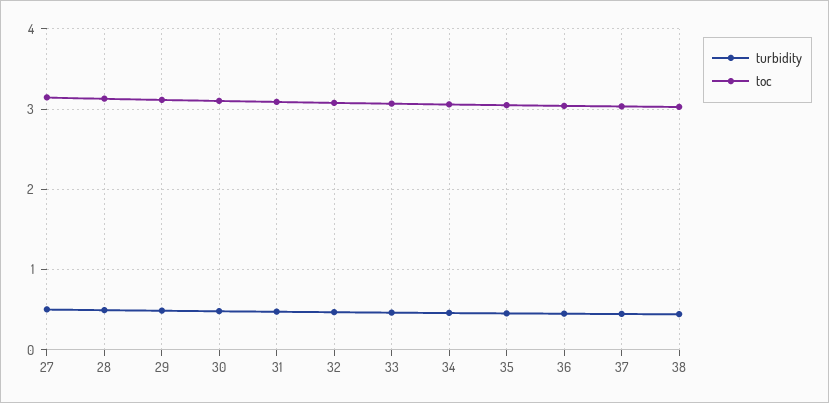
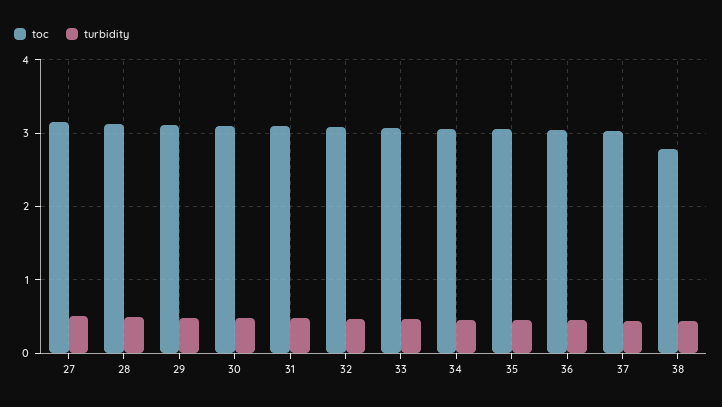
  {
    "turbidity": {
      "27": 0.5,
      "28": 0.5,
      "29": 0.5,
      "30": 0.5,
      "31": 0.5,
      "32": 0.5,
      "33": 0.5,
      "34": 0.5,
      "35": 0.5,
      "36": 0.5,
      "37": 0.4,
      "38": 0.4
    },
    "toc": {
      "27": 3.1,
      "28": 3.1,
      "29": 3.1,
      "30": 3.1,
      "31": 3.1,
      "32": 3.1,
      "33": 3.1,
      "34": 3.1,
      "35": 3,
      "36": 3,
      "37": 3,
-     "38": 3
+     "38": 2.8
    }
  }

